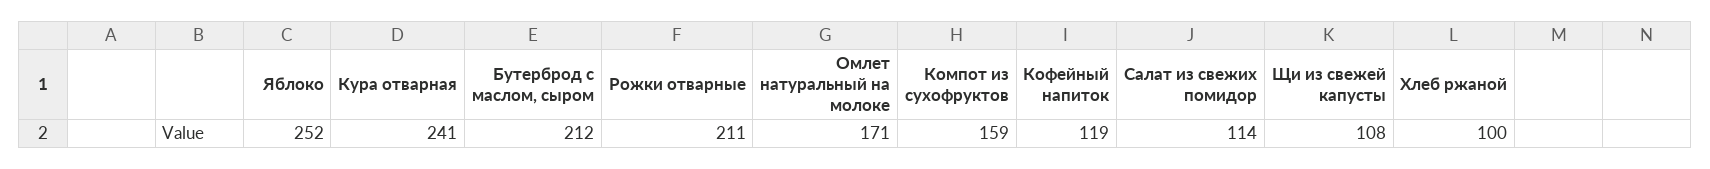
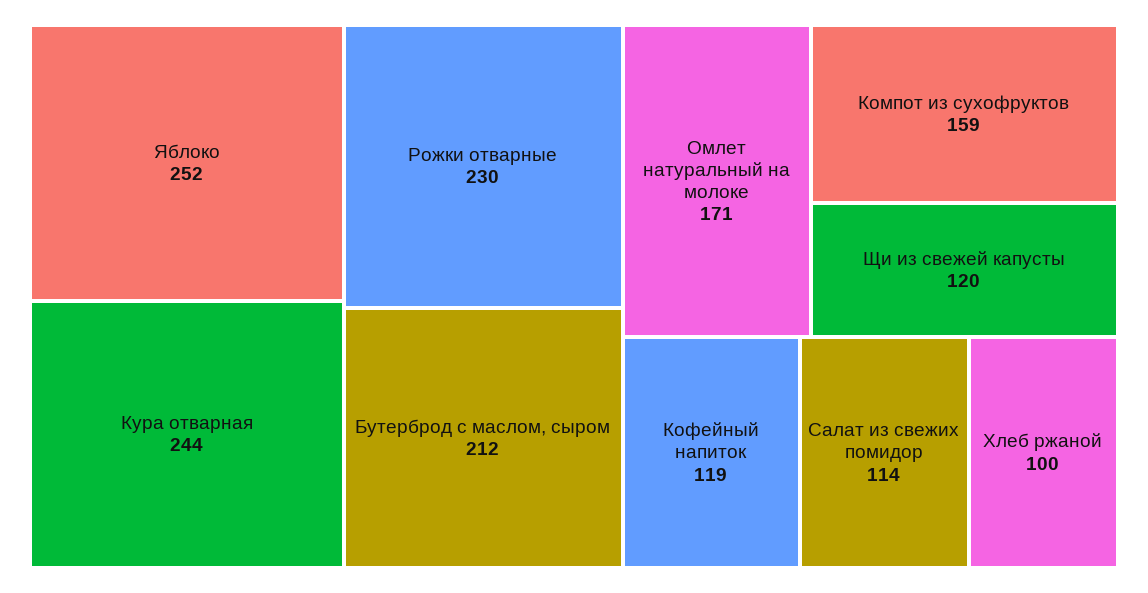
  {
    "Яблоко": 252,
-   "Кура отварная": 241,
+   "Кура отварная": 244,
    "Бутерброд с маслом, сыром": 212,
-   "Рожки отварные": 211,
+   "Рожки отварные": 230,
    "Омлет натуральный на молоке": 171,
    "Компот из сухофруктов": 159,
    "Кофейный напиток": 119,
    "Салат из свежих помидор": 114,
-   "Щи из свежей капусты": 108,
+   "Щи из свежей капусты": 120,
    "Хлеб ржаной": 100
  }

